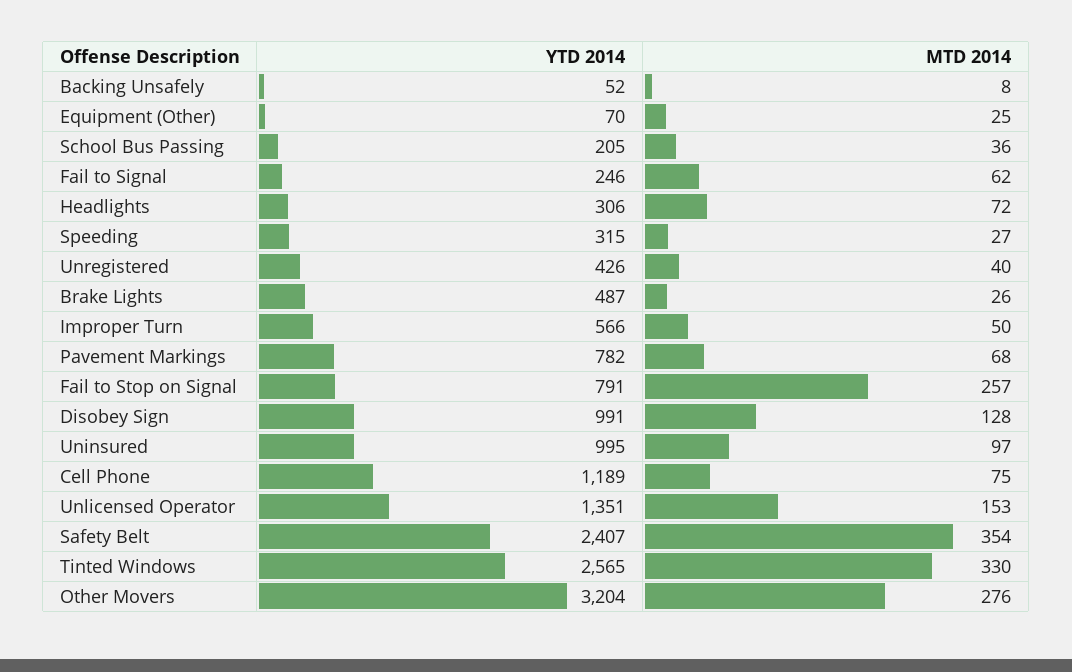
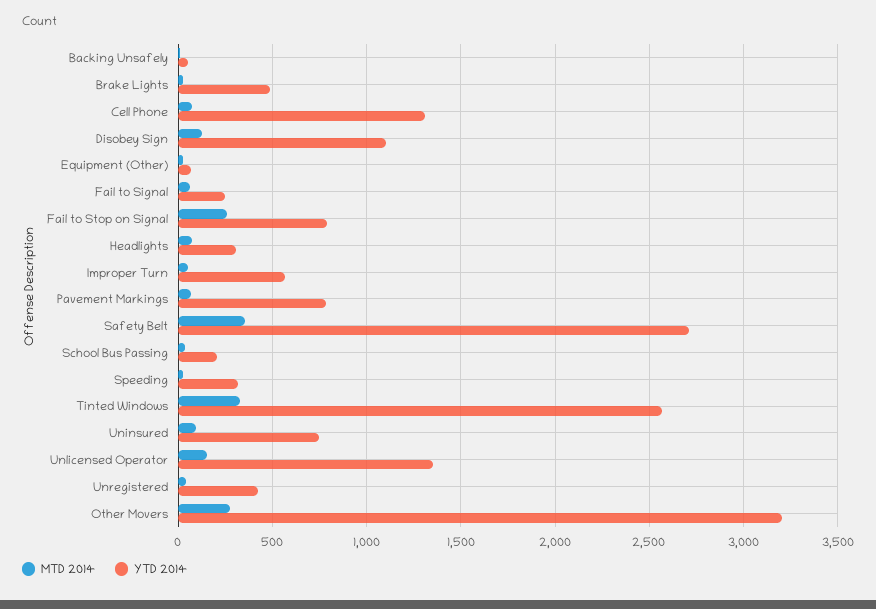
  {
    "YTD 2014": {
      "Backing Unsafely": 52,
      "Equipment (Other)": 70,
      "School Bus Passing": 205,
      "Fail to Signal": 246,
      "Headlights": 306,
      "Speeding": 315,
      "Unregistered": 426,
      "Brake Lights": 487,
      "Improper Turn": 566,
      "Pavement Markings": 782,
      "Fail to Stop on Signal": 791,
-     "Disobey Sign": 991,
+     "Disobey Sign": 1100,
-     "Uninsured": 995,
+     "Uninsured": 750,
-     "Cell Phone": 1189,
+     "Cell Phone": 1300,
      "Unlicensed Operator": 1351,
-     "Safety Belt": 2407,
+     "Safety Belt": 2700,
      "Tinted Windows": 2565,
      "Other Movers": 3204
    },
    "MTD 2014": {
      "Backing Unsafely": 8,
      "Equipment (Other)": 25,
      "School Bus Passing": 36,
      "Fail to Signal": 62,
      "Headlights": 72,
      "Speeding": 27,
      "Unregistered": 40,
      "Brake Lights": 26,
      "Improper Turn": 50,
      "Pavement Markings": 68,
      "Fail to Stop on Signal": 257,
      "Disobey Sign": 128,
      "Uninsured": 97,
      "Cell Phone": 75,
      "Unlicensed Operator": 153,
      "Safety Belt": 354,
      "Tinted Windows": 330,
      "Other Movers": 276
    }
  }

